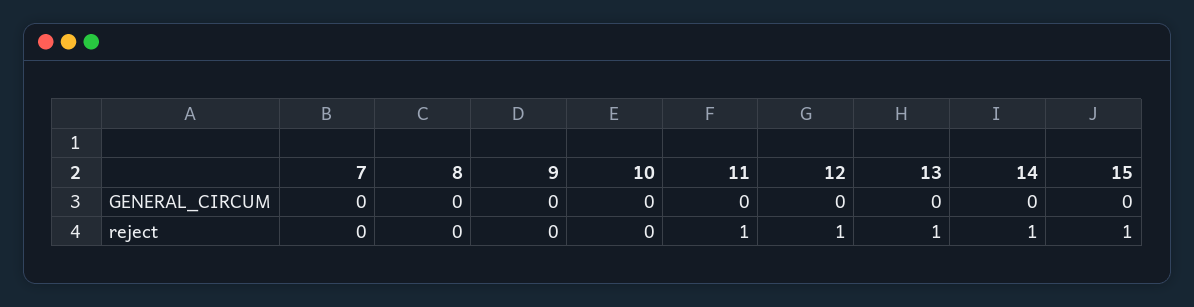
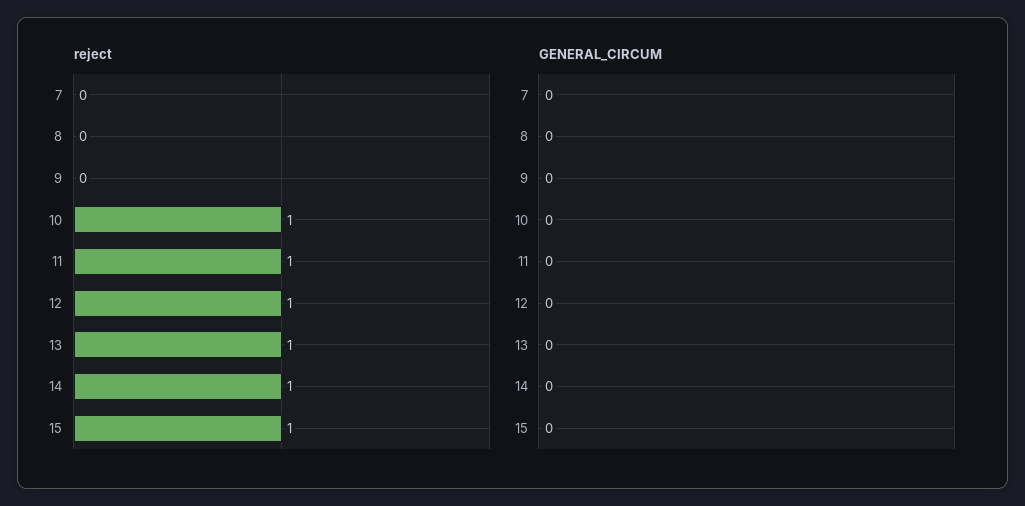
  {
    "GENERAL_CIRCUM": {
      "7": 0,
      "8": 0,
      "9": 0,
      "10": 0,
      "11": 0,
      "12": 0,
      "13": 0,
      "14": 0,
      "15": 0
    },
    "reject": {
      "7": 0,
      "8": 0,
      "9": 0,
-     "10": 0,
+     "10": 1,
      "11": 1,
      "12": 1,
      "13": 1,
      "14": 1,
      "15": 1
    }
  }

